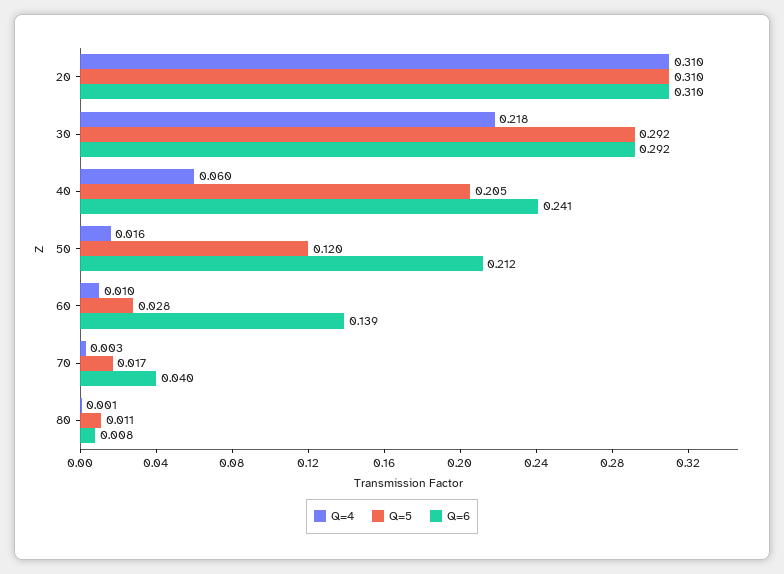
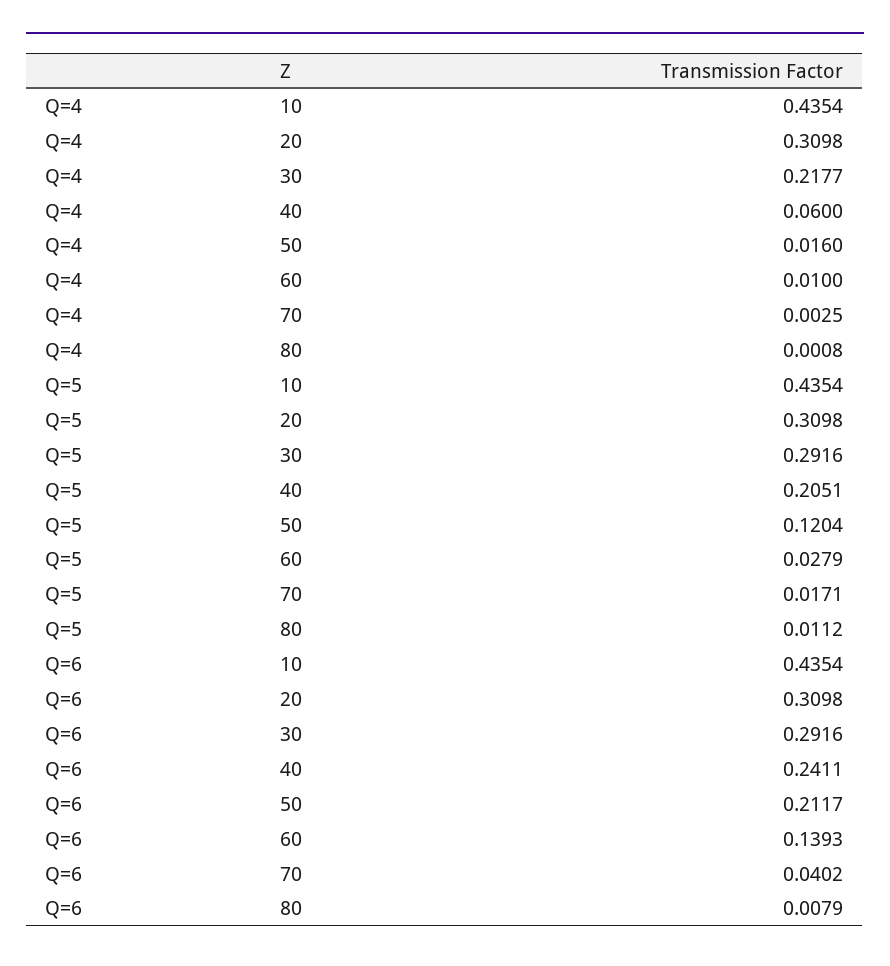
  {
    "Q=4": {
      "20": 0.3098,
      "30": 0.2177,
      "40": 0.06,
      "50": 0.016,
      "60": 0.01,
      "70": 0.0025,
-     "80": 0.0008
+     "80": 0.0008,
+     "10": 0.4354
    },
    "Q=5": {
      "20": 0.3098,
      "30": 0.2916,
      "40": 0.2051,
      "50": 0.1204,
      "60": 0.0279,
      "70": 0.0171,
-     "80": 0.0112
+     "80": 0.0112,
+     "10": 0.4354
    },
    "Q=6": {
      "20": 0.3098,
      "30": 0.2916,
      "40": 0.2411,
      "50": 0.2117,
      "60": 0.1393,
      "70": 0.0402,
-     "80": 0.0079
+     "80": 0.0079,
+     "10": 0.4354
    }
  }

